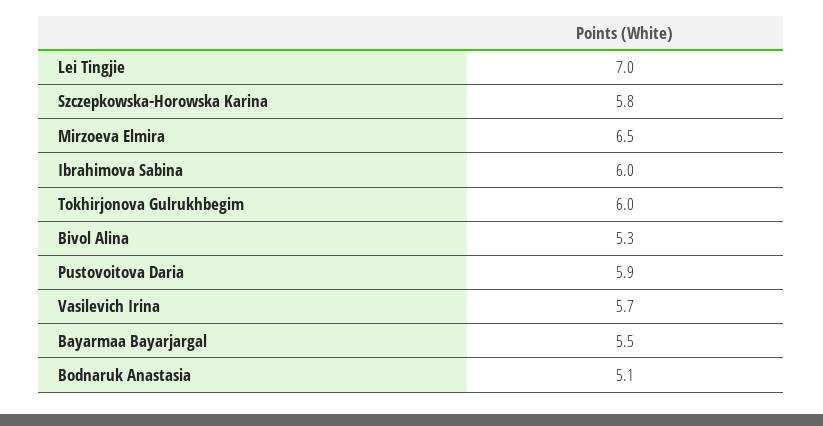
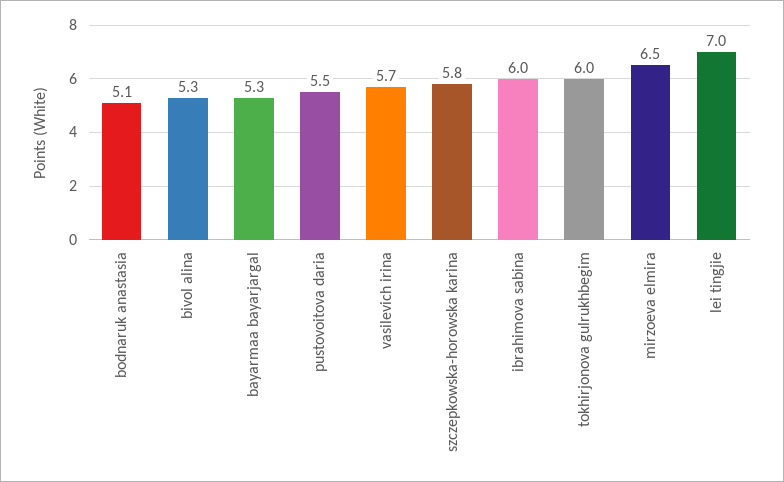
  {
    "Lei Tingjie": 7,
    "Szczepkowska-Horowska Karina": 5.8,
    "Mirzoeva Elmira": 6.5,
    "Ibrahimova Sabina": 6,
    "Tokhirjonova Gulrukhbegim": 6,
    "Bivol Alina": 5.3,
-   "Pustovoitova Daria": 5.9,
+   "Pustovoitova Daria": 5.5,
    "Vasilevich Irina": 5.7,
-   "Bayarmaa Bayarjargal": 5.5,
+   "Bayarmaa Bayarjargal": 5.3,
    "Bodnaruk Anastasia": 5.1
  }

